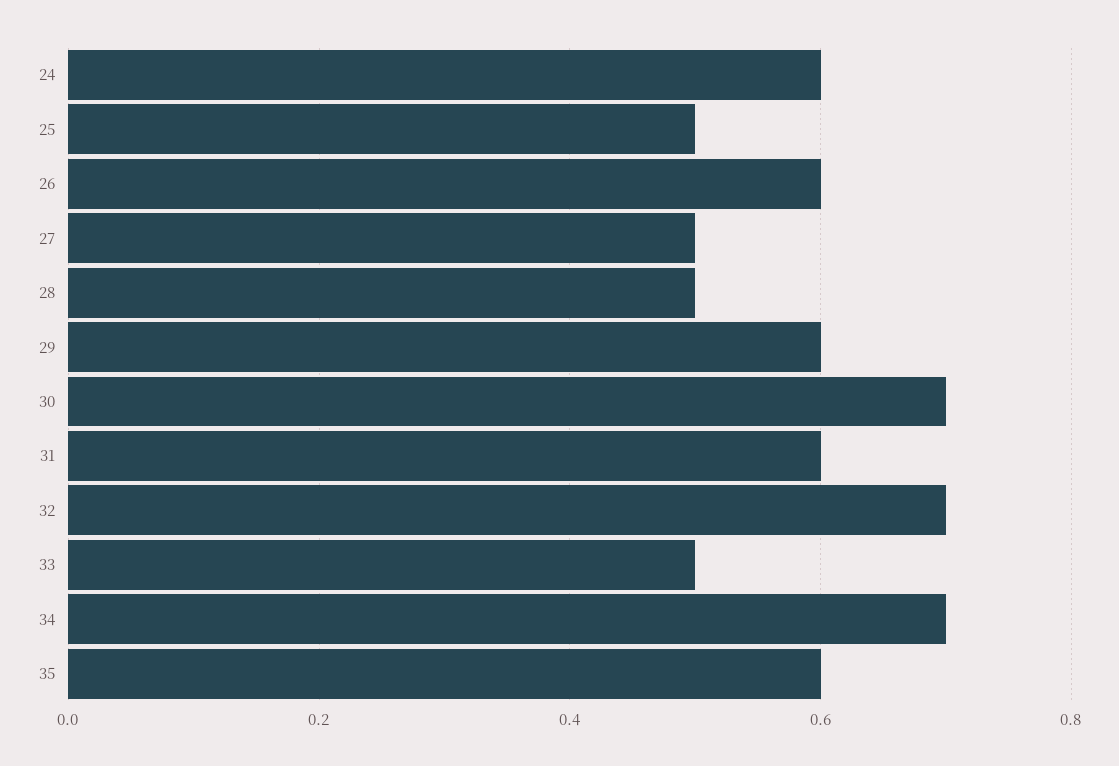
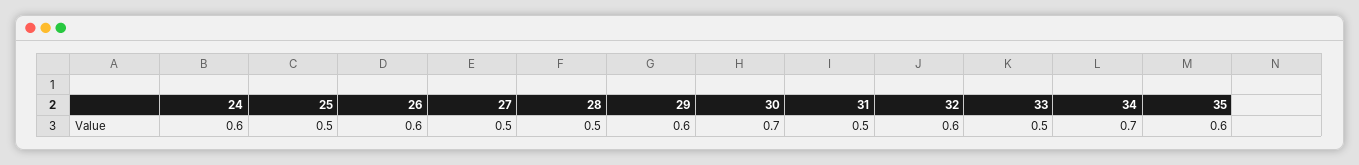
  {
    "24": 0.6,
    "25": 0.5,
    "26": 0.6,
    "27": 0.5,
    "28": 0.5,
    "29": 0.6,
    "30": 0.7,
-   "31": 0.6,
+   "31": 0.5,
-   "32": 0.7,
+   "32": 0.6,
    "33": 0.5,
    "34": 0.7,
    "35": 0.6
  }

